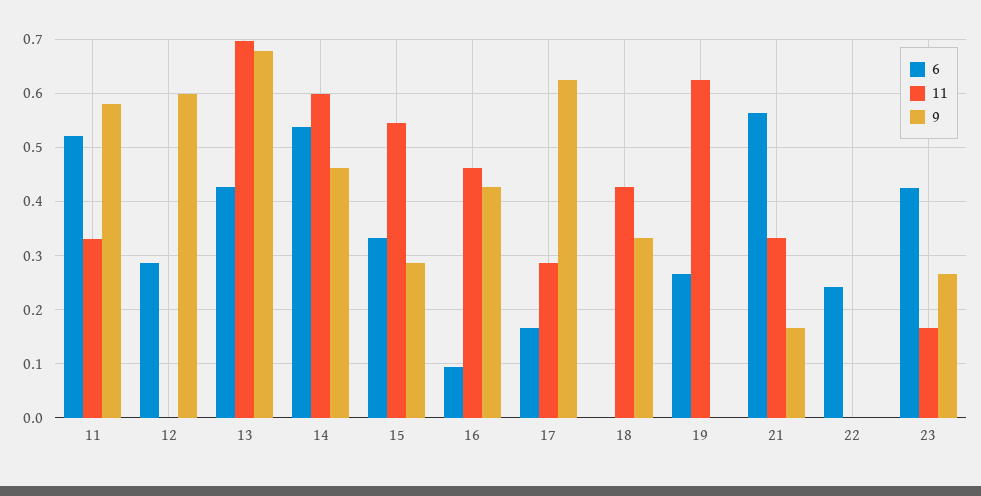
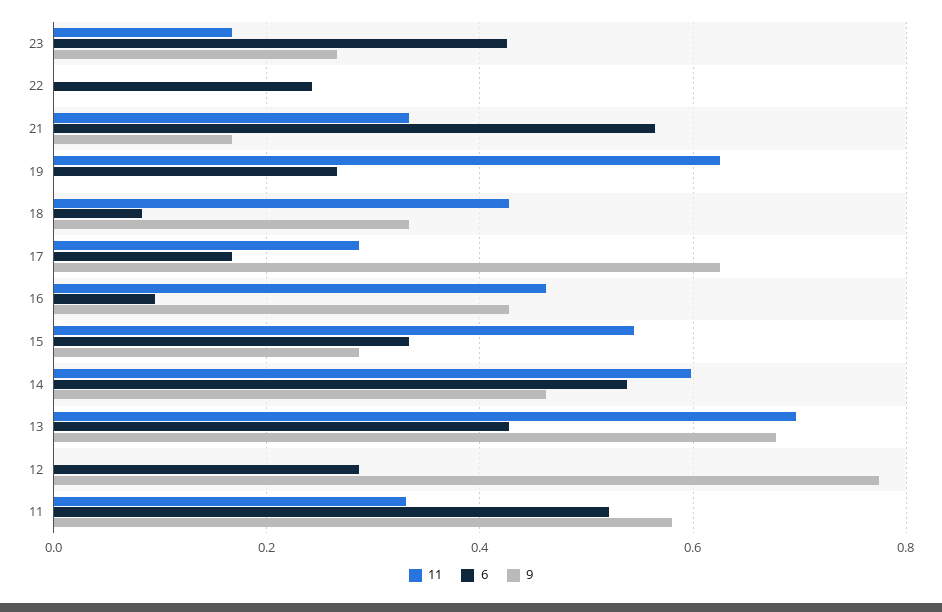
  {
    "6": {
      "11": 0.52,
      "12": 0.28,
      "13": 0.42,
      "14": 0.54,
      "15": 0.34,
      "16": 0.1,
      "17": 0.16,
-     "18": 0,
+     "18": 0.08,
      "19": 0.26,
      "21": 0.56,
      "22": 0.24,
      "23": 0.42
    },
    "11": {
      "11": 0.34,
      "12": 0,
      "13": 0.7,
      "14": 0.6,
      "15": 0.54,
      "16": 0.46,
      "17": 0.28,
      "18": 0.42,
      "19": 0.62,
      "21": 0.34,
      "22": 0,
      "23": 0.16
    },
    "9": {
      "11": 0.58,
-     "12": 0.6,
+     "12": 0.78,
      "13": 0.68,
      "14": 0.46,
      "15": 0.28,
      "16": 0.42,
      "17": 0.62,
      "18": 0.34,
      "19": 0,
      "21": 0.16,
      "22": 0,
      "23": 0.26
    }
  }

